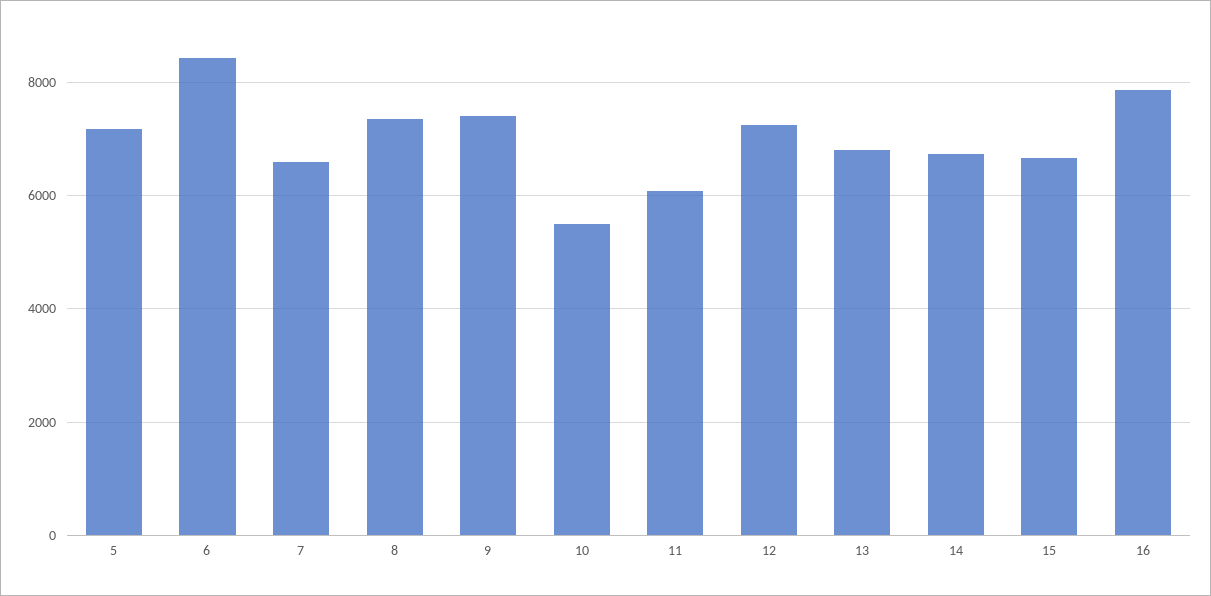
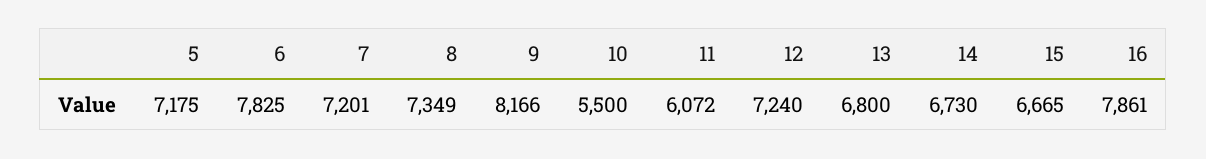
  {
    "5": 7175,
-   "6": 8400,
+   "6": 7825,
-   "7": 6600,
+   "7": 7201,
    "8": 7349,
-   "9": 7400,
+   "9": 8166,
    "10": 5500,
    "11": 6072,
    "12": 7240,
    "13": 6800,
    "14": 6730,
    "15": 6665,
    "16": 7861
  }

